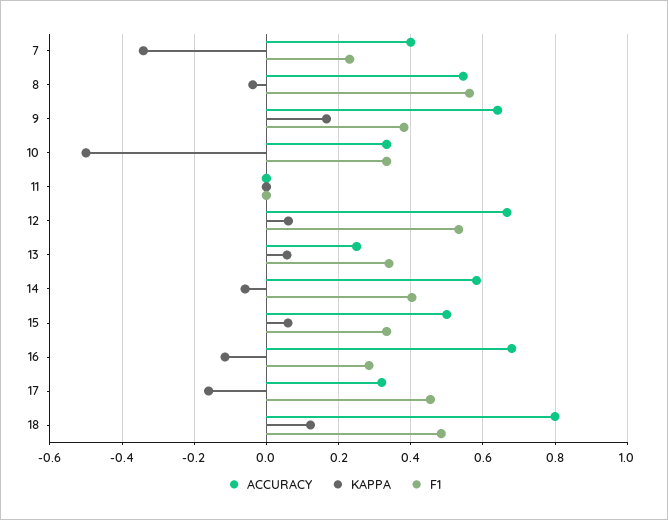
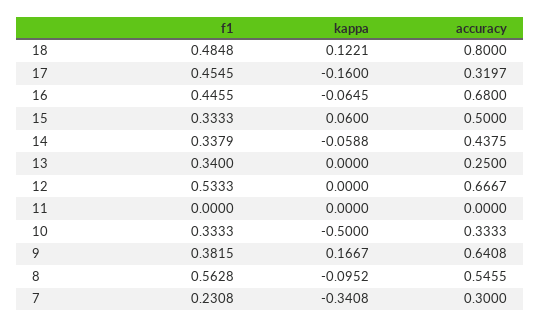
  {
    "ACCURACY": {
-     "7": 0.4,
+     "7": 0.3,
      "8": 0.5455,
      "9": 0.6408,
      "10": 0.3333,
      "11": 0,
      "12": 0.6667,
      "13": 0.25,
-     "14": 0.58,
+     "14": 0.4375,
      "15": 0.5,
      "16": 0.68,
      "17": 0.3197,
      "18": 0.8
    },
    "KAPPA": {
      "7": -0.3408,
-     "8": -0.04,
+     "8": -0.0952,
      "9": 0.1667,
      "10": -0.5,
      "11": 0,
-     "12": 0.06,
+     "12": 0,
-     "13": 0.06,
+     "13": 0,
      "14": -0.0588,
      "15": 0.06,
-     "16": -0.12,
+     "16": -0.0645,
      "17": -0.16,
      "18": 0.1221
    },
    "F1": {
      "7": 0.2308,
      "8": 0.5628,
      "9": 0.3815,
      "10": 0.3333,
      "11": 0,
      "12": 0.5333,
      "13": 0.34,
-     "14": 0.4,
+     "14": 0.3379,
      "15": 0.3333,
-     "16": 0.28,
+     "16": 0.4455,
      "17": 0.4545,
      "18": 0.4848
    }
  }

